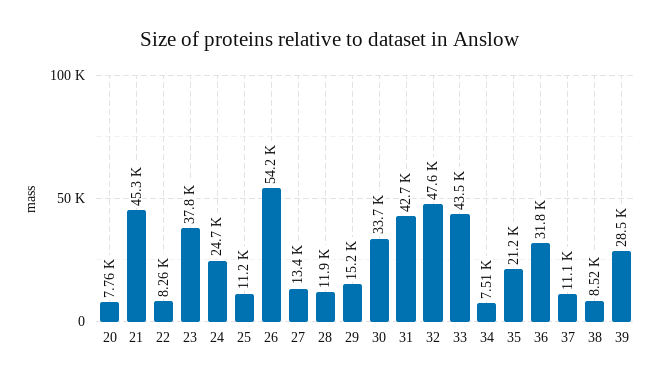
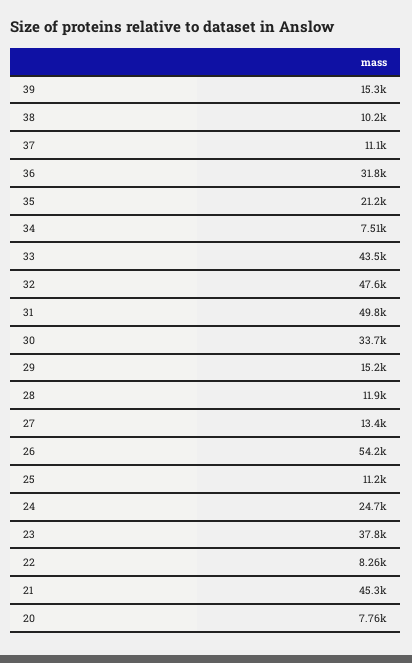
  {
    "20": 7760,
    "21": 45300,
    "22": 8260,
    "23": 37800,
    "24": 24700,
    "25": 11200,
    "26": 54200,
    "27": 13400,
    "28": 11900,
    "29": 15200,
    "30": 33700,
-   "31": 42700,
+   "31": 49800,
    "32": 47600,
    "33": 43500,
    "34": 7510,
    "35": 21200,
    "36": 31800,
    "37": 11100,
-   "38": 8520,
+   "38": 10200,
-   "39": 28500
+   "39": 15300
  }

